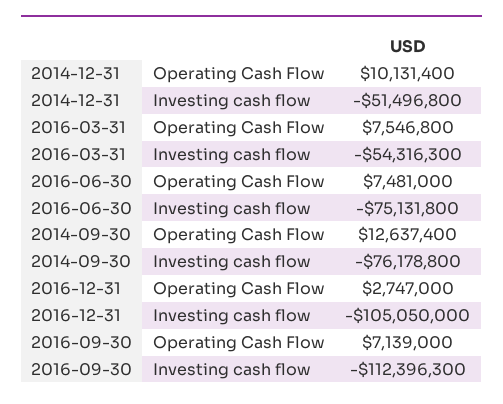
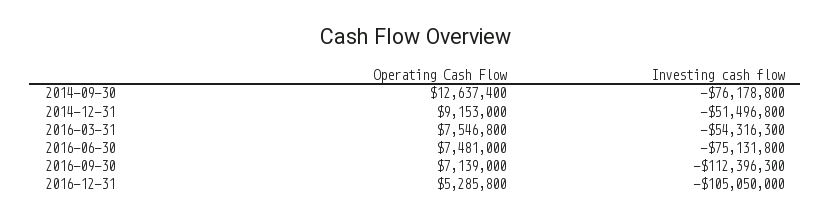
  {
    "2014-12-31": {
-     "Operating Cash Flow": 10131400,
+     "Operating Cash Flow": 9153000,
      "Investing cash flow": -51496800
    },
    "2016-03-31": {
      "Operating Cash Flow": 7546800,
      "Investing cash flow": -54316300
    },
    "2016-06-30": {
      "Operating Cash Flow": 7481000,
      "Investing cash flow": -75131800
    },
    "2014-09-30": {
      "Operating Cash Flow": 12637400,
      "Investing cash flow": -76178800
    },
    "2016-12-31": {
-     "Operating Cash Flow": 2747000,
+     "Operating Cash Flow": 5285800,
      "Investing cash flow": -105050000
    },
    "2016-09-30": {
      "Operating Cash Flow": 7139000,
      "Investing cash flow": -112396300
    }
  }

